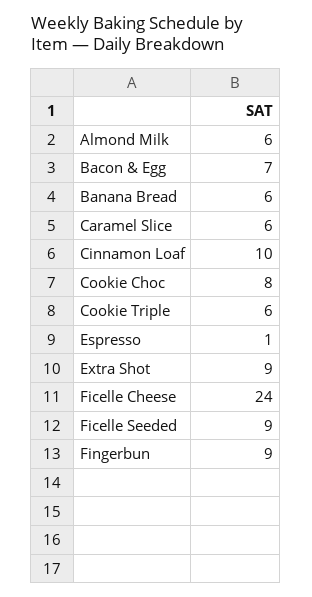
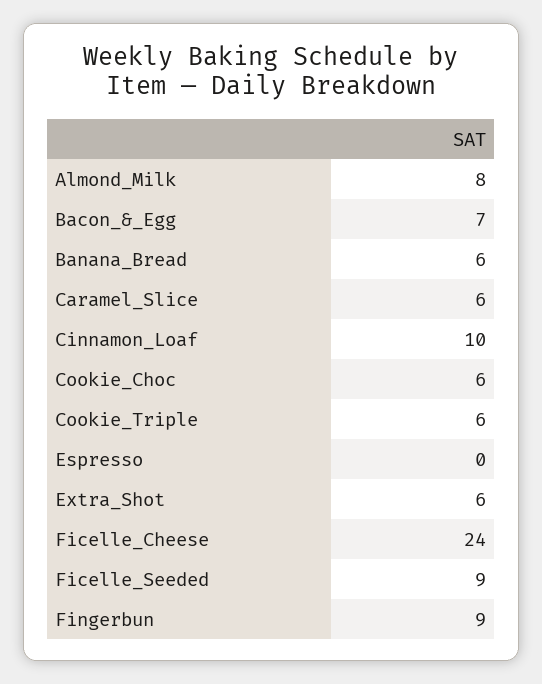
  {
-   "Almond Milk": 6,
+   "Almond Milk": 8,
    "Bacon & Egg": 7,
    "Banana Bread": 6,
    "Caramel Slice": 6,
    "Cinnamon Loaf": 10,
-   "Cookie Choc": 8,
+   "Cookie Choc": 6,
    "Cookie Triple": 6,
-   "Espresso": 1,
+   "Espresso": 0,
-   "Extra Shot": 9,
+   "Extra Shot": 6,
    "Ficelle Cheese": 24,
    "Ficelle Seeded": 9,
    "Fingerbun": 9
  }

